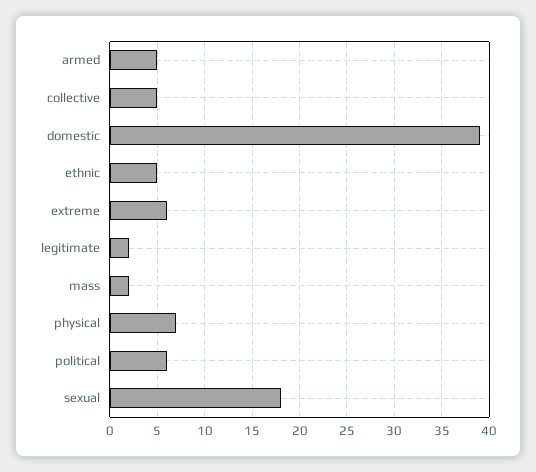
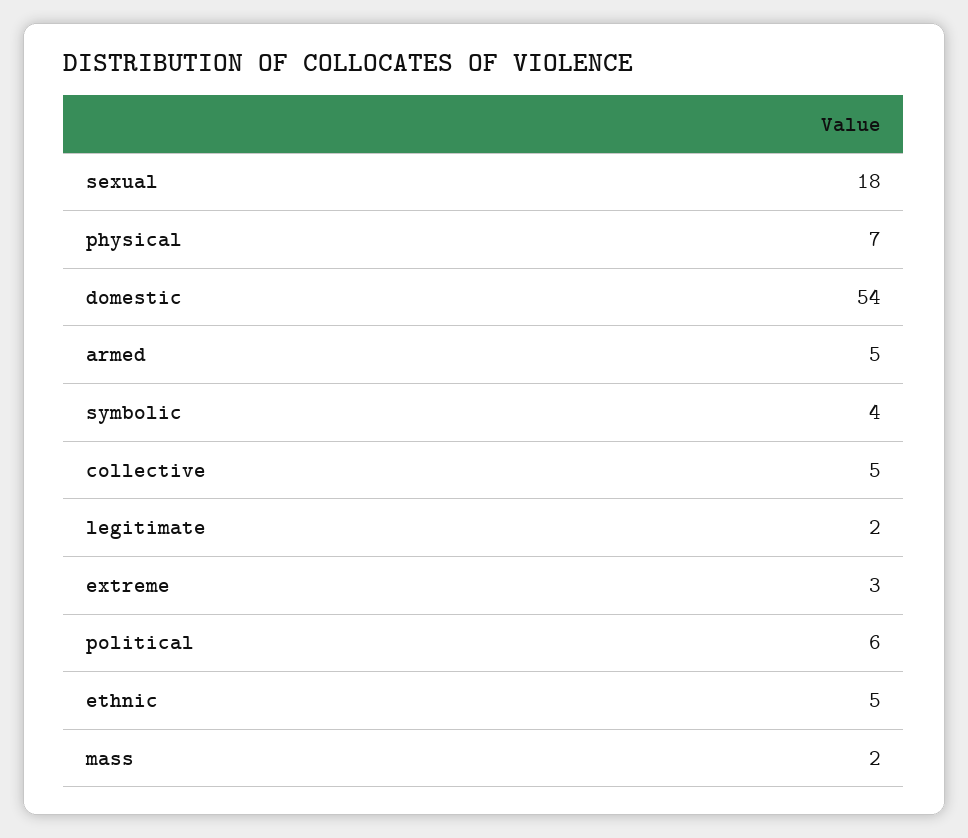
  {
    "armed": 5,
    "collective": 5,
-   "domestic": 39,
+   "domestic": 54,
    "ethnic": 5,
-   "extreme": 6,
+   "extreme": 3,
    "legitimate": 2,
    "mass": 2,
    "physical": 7,
    "political": 6,
-   "sexual": 18
+   "sexual": 18,
+   "symbolic": 4
  }

